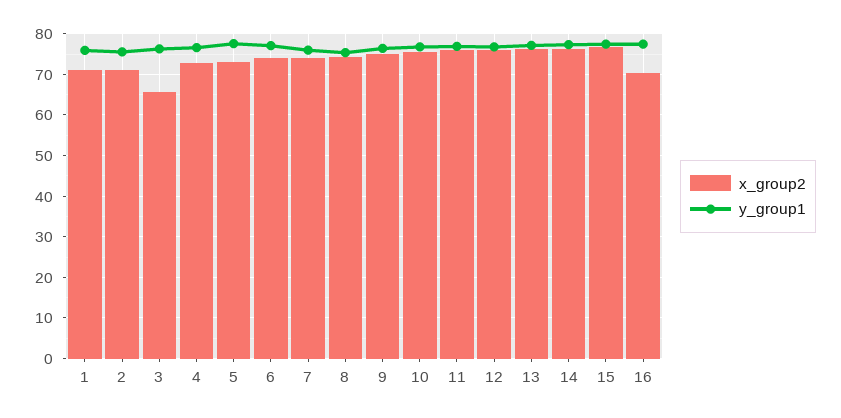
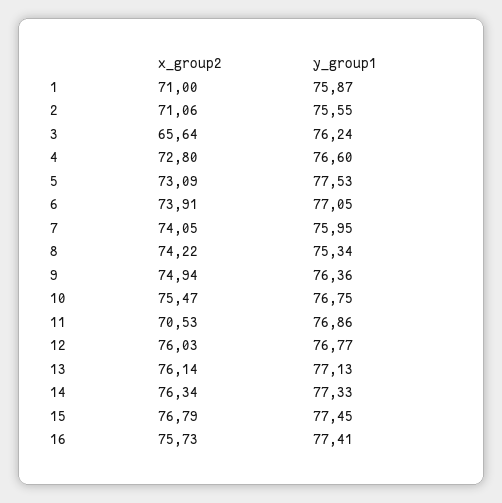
  {
    "x_group2": {
      "1": 71,
      "2": 71.06,
      "3": 65.64,
      "4": 72.8,
      "5": 73.09,
      "6": 73.91,
      "7": 74.05,
      "8": 74.22,
      "9": 74.94,
      "10": 75.47,
-     "11": 76,
+     "11": 70.53,
      "12": 76.03,
      "13": 76.14,
      "14": 76.34,
      "15": 76.79,
-     "16": 70
+     "16": 75.73
    },
    "y_group1": {
      "1": 75.87,
      "2": 75.55,
      "3": 76.24,
      "4": 76.6,
      "5": 77.53,
      "6": 77.05,
      "7": 75.95,
      "8": 75.34,
      "9": 76.36,
      "10": 76.75,
      "11": 76.86,
      "12": 76.77,
      "13": 77.13,
      "14": 77.33,
      "15": 77.45,
      "16": 77.41
    }
  }

